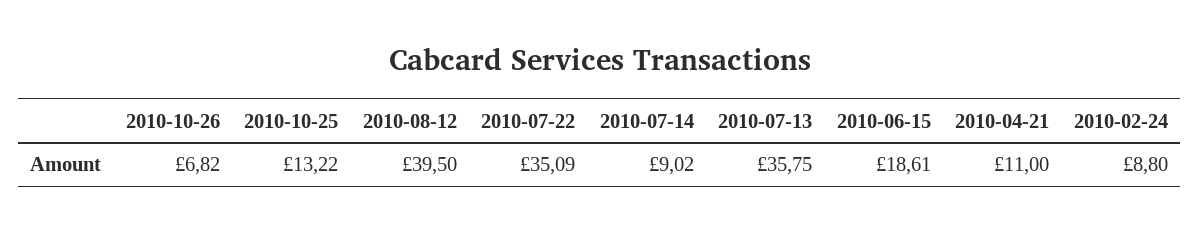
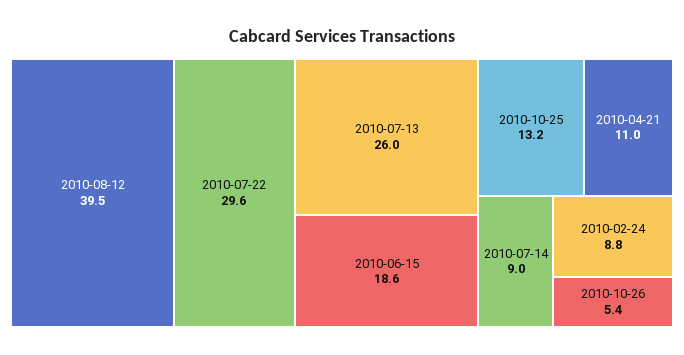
  {
-   "2010-10-26": 6.82,
+   "2010-10-26": 5.4,
    "2010-10-25": 13.22,
    "2010-08-12": 39.5,
-   "2010-07-22": 35.09,
+   "2010-07-22": 29.6,
    "2010-07-14": 9.02,
-   "2010-07-13": 35.75,
+   "2010-07-13": 26,
    "2010-06-15": 18.61,
    "2010-04-21": 11,
    "2010-02-24": 8.8
  }

